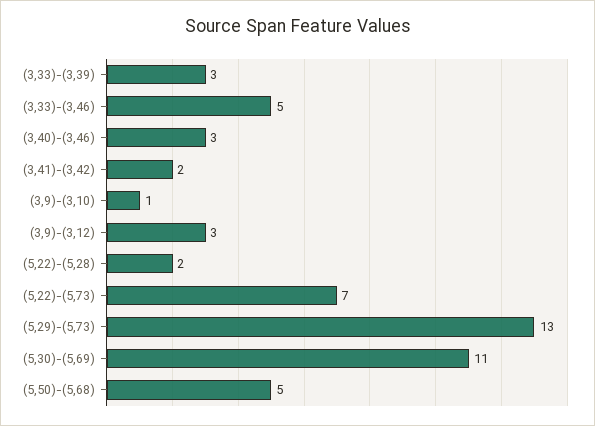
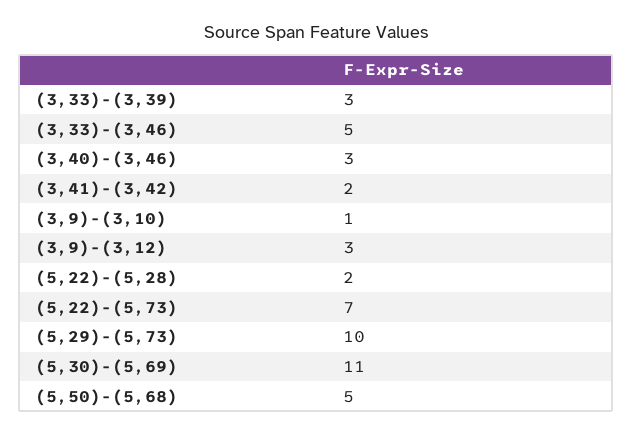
  {
    "(3,33)-(3,39)": 3,
    "(3,33)-(3,46)": 5,
    "(3,40)-(3,46)": 3,
    "(3,41)-(3,42)": 2,
    "(3,9)-(3,10)": 1,
    "(3,9)-(3,12)": 3,
    "(5,22)-(5,28)": 2,
    "(5,22)-(5,73)": 7,
-   "(5,29)-(5,73)": 13,
+   "(5,29)-(5,73)": 10,
    "(5,30)-(5,69)": 11,
    "(5,50)-(5,68)": 5
  }

